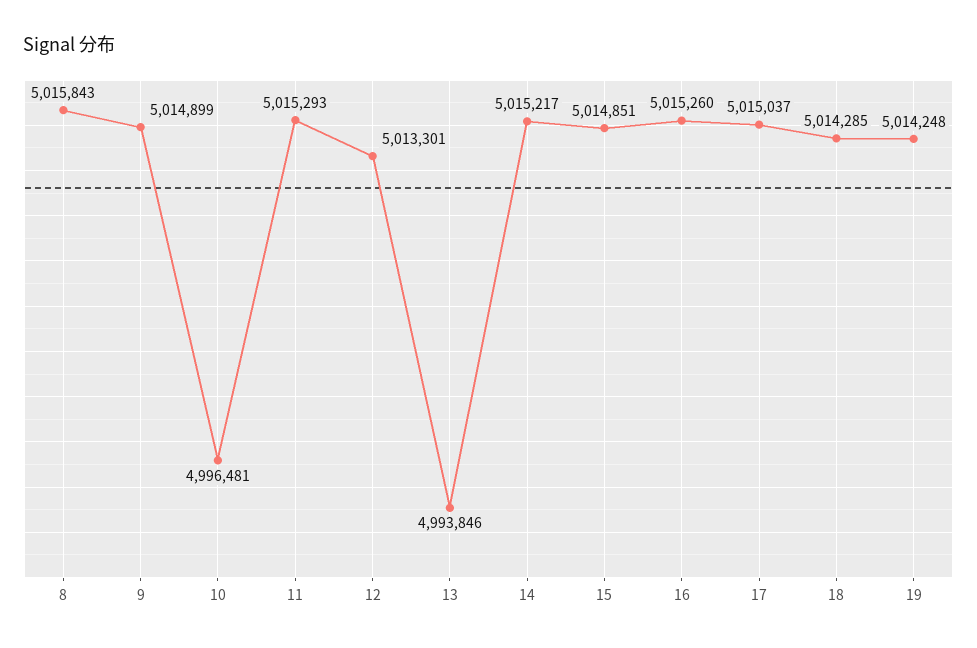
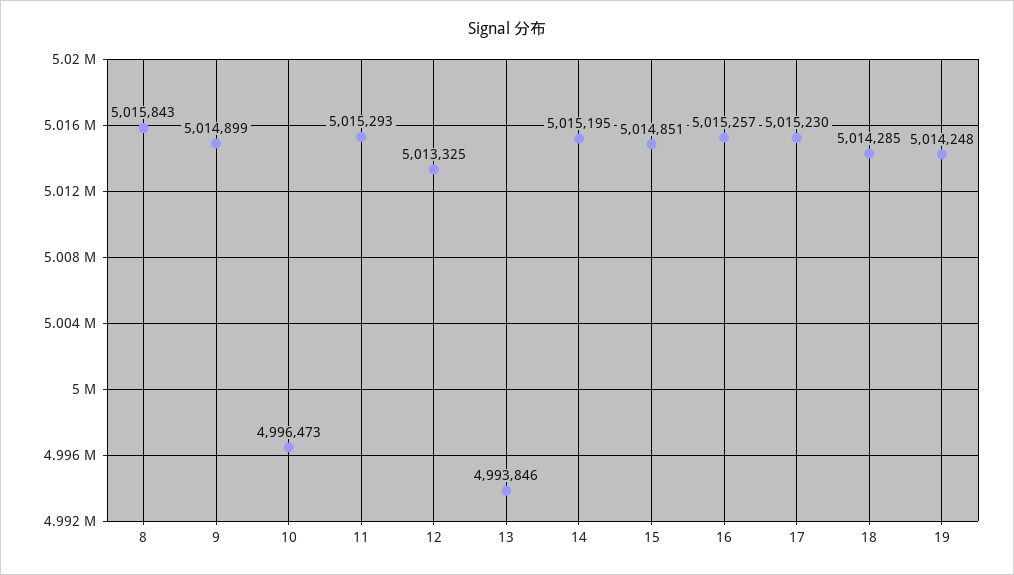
  {
    "8": 5015843,
    "9": 5014899,
-   "10": 4996481,
+   "10": 4996473,
    "11": 5015293,
-   "12": 5013301,
+   "12": 5013325,
    "13": 4993846,
-   "14": 5015217,
+   "14": 5015195,
    "15": 5014851,
-   "16": 5015260,
+   "16": 5015257,
-   "17": 5015037,
+   "17": 5015230,
    "18": 5014285,
    "19": 5014248
  }

